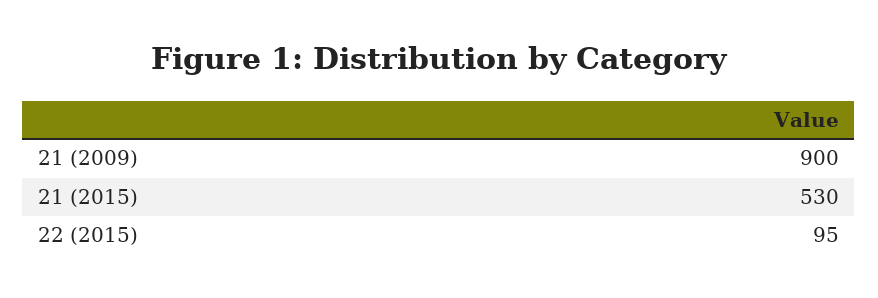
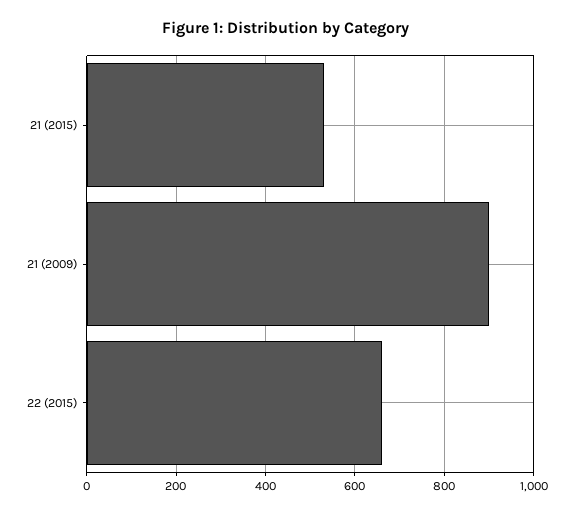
  {
    "21 (2009)": 900,
    "21 (2015)": 530,
-   "22 (2015)": 95
+   "22 (2015)": 660
  }

